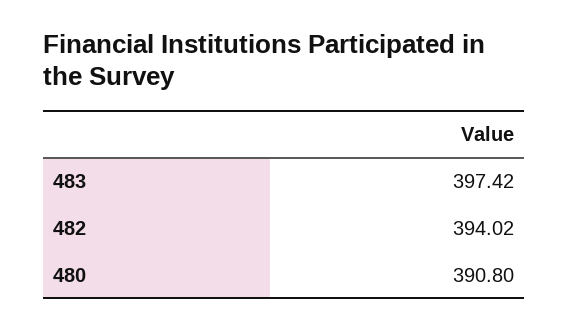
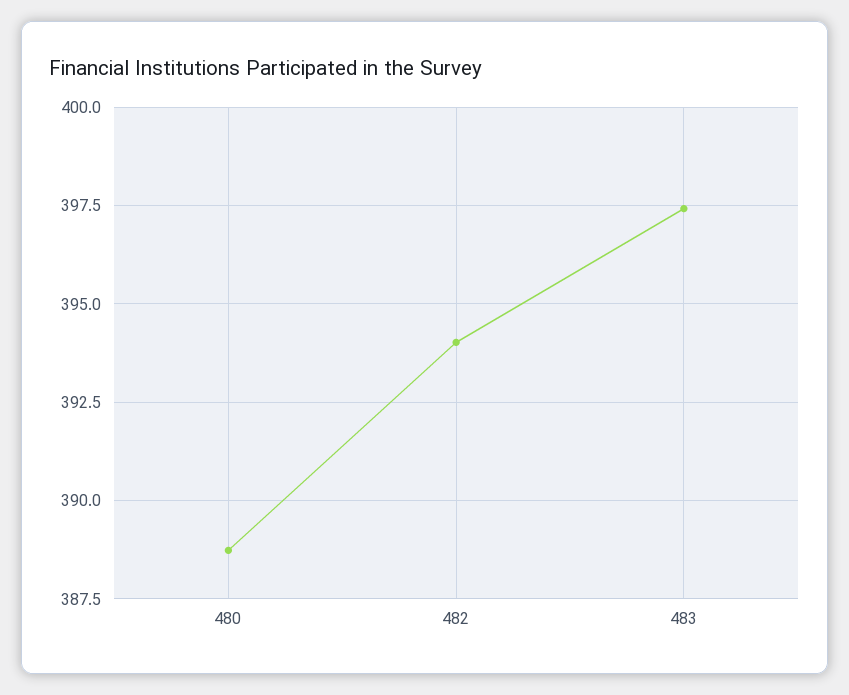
  {
    "483": 397.42,
    "482": 394.02,
-   "480": 390.8
+   "480": 388.75
  }

